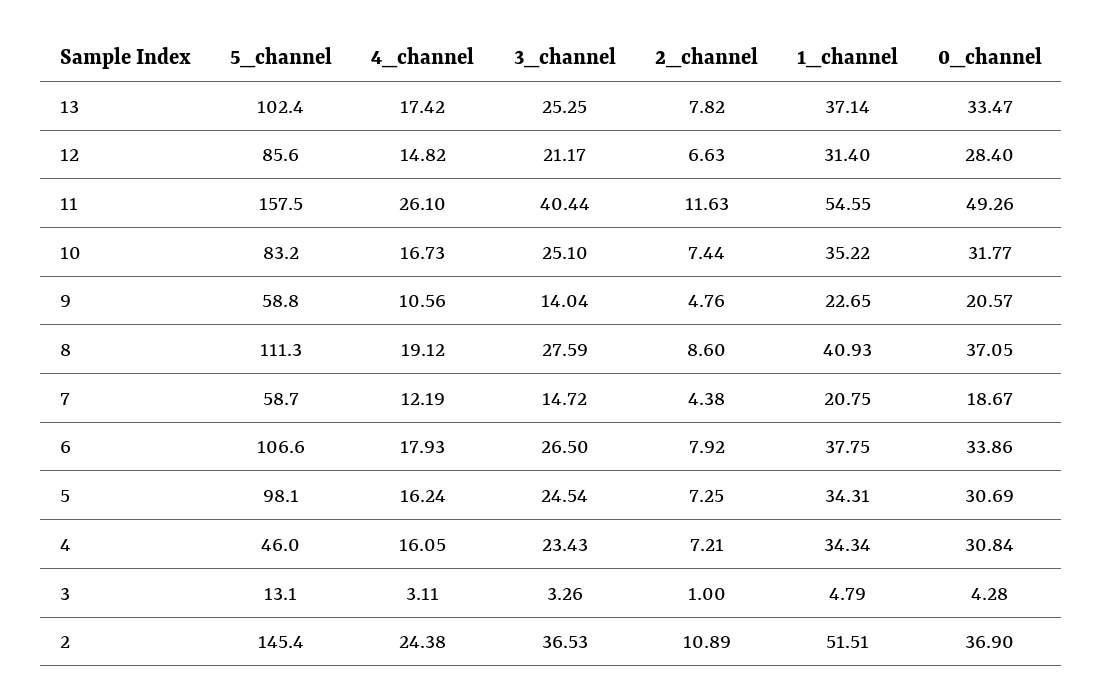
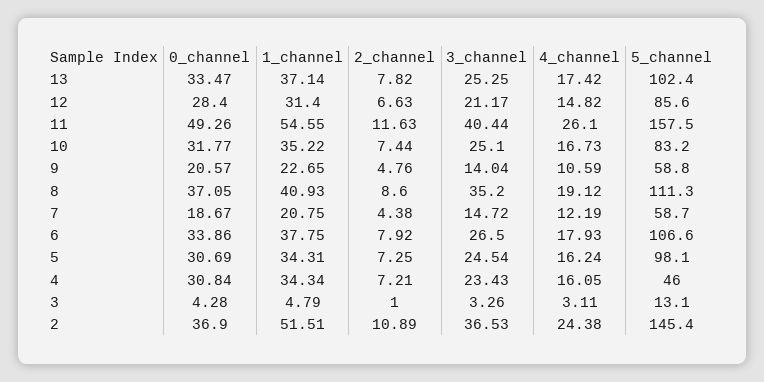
  {
    "5_channel": {
      "13": 102.4,
      "12": 85.6,
      "11": 157.5,
      "10": 83.2,
      "9": 58.8,
      "8": 111.3,
      "7": 58.7,
      "6": 106.6,
      "5": 98.1,
      "4": 46,
      "3": 13.1,
      "2": 145.4
    },
    "4_channel": {
      "13": 17.42,
      "12": 14.82,
      "11": 26.1,
      "10": 16.73,
-     "9": 10.56,
+     "9": 10.59,
      "8": 19.12,
      "7": 12.19,
      "6": 17.93,
      "5": 16.24,
      "4": 16.05,
      "3": 3.11,
      "2": 24.38
    },
    "3_channel": {
      "13": 25.25,
      "12": 21.17,
      "11": 40.44,
      "10": 25.1,
      "9": 14.04,
-     "8": 27.59,
+     "8": 35.2,
      "7": 14.72,
      "6": 26.5,
      "5": 24.54,
      "4": 23.43,
      "3": 3.26,
      "2": 36.53
    },
    "2_channel": {
      "13": 7.82,
      "12": 6.63,
      "11": 11.63,
      "10": 7.44,
      "9": 4.76,
      "8": 8.6,
      "7": 4.38,
      "6": 7.92,
      "5": 7.25,
      "4": 7.21,
      "3": 1,
      "2": 10.89
    },
    "1_channel": {
      "13": 37.14,
      "12": 31.4,
      "11": 54.55,
      "10": 35.22,
      "9": 22.65,
      "8": 40.93,
      "7": 20.75,
      "6": 37.75,
      "5": 34.31,
      "4": 34.34,
      "3": 4.79,
      "2": 51.51
    },
    "0_channel": {
      "13": 33.47,
      "12": 28.4,
      "11": 49.26,
      "10": 31.77,
      "9": 20.57,
      "8": 37.05,
      "7": 18.67,
      "6": 33.86,
      "5": 30.69,
      "4": 30.84,
      "3": 4.28,
      "2": 36.9
    }
  }

